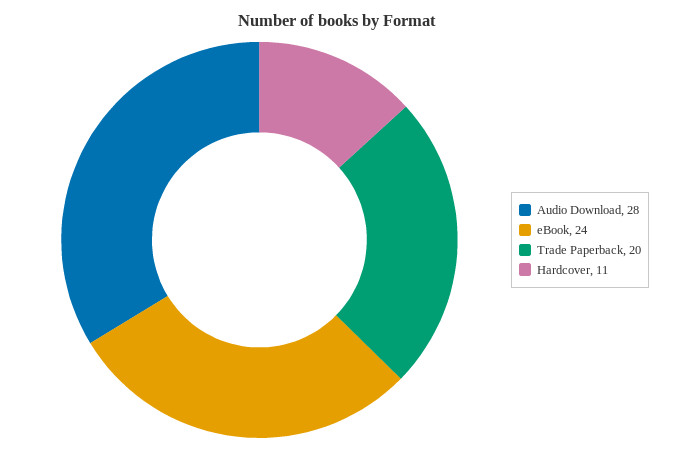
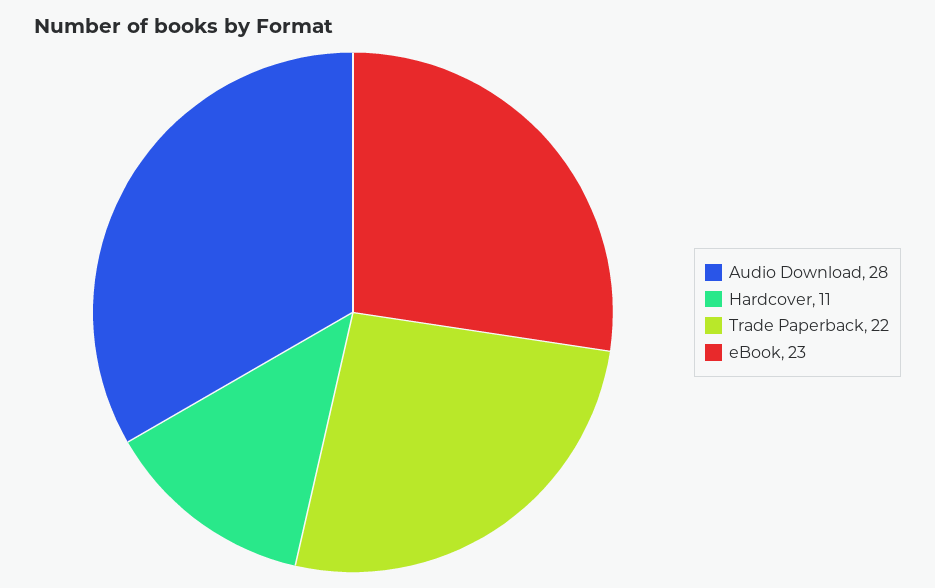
  {
    "Audio Download": 28,
-   "eBook": 24,
+   "eBook": 23,
-   "Trade Paperback": 20,
+   "Trade Paperback": 22,
    "Hardcover": 11
  }

